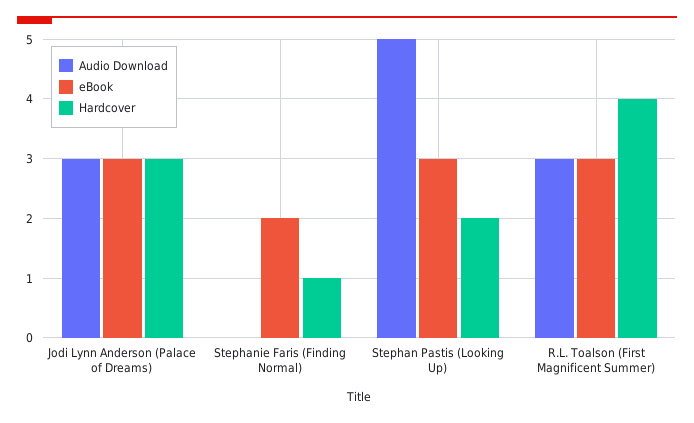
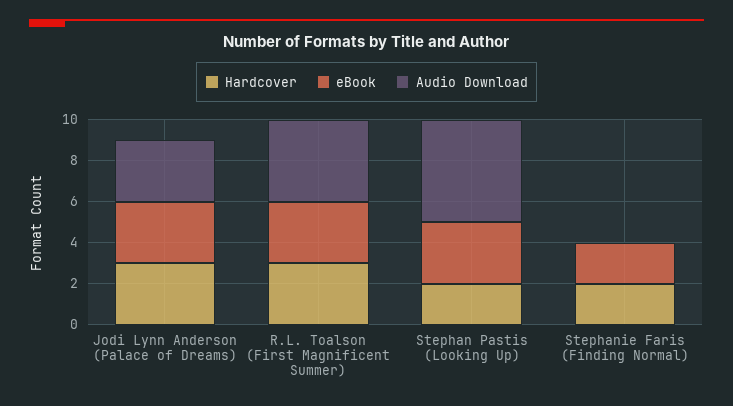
  {
    "Audio Download": {
      "Jodi Lynn Anderson (Palace of Dreams)": 3,
      "Stephanie Faris (Finding Normal)": 0,
      "Stephan Pastis (Looking Up)": 5,
-     "R.L. Toalson (First Magnificent Summer)": 3
+     "R.L. Toalson (First Magnificent Summer)": 4
    },
    "eBook": {
      "Jodi Lynn Anderson (Palace of Dreams)": 3,
      "Stephanie Faris (Finding Normal)": 2,
      "Stephan Pastis (Looking Up)": 3,
      "R.L. Toalson (First Magnificent Summer)": 3
    },
    "Hardcover": {
      "Jodi Lynn Anderson (Palace of Dreams)": 3,
-     "Stephanie Faris (Finding Normal)": 1,
+     "Stephanie Faris (Finding Normal)": 2,
      "Stephan Pastis (Looking Up)": 2,
-     "R.L. Toalson (First Magnificent Summer)": 4
+     "R.L. Toalson (First Magnificent Summer)": 3
    }
  }

